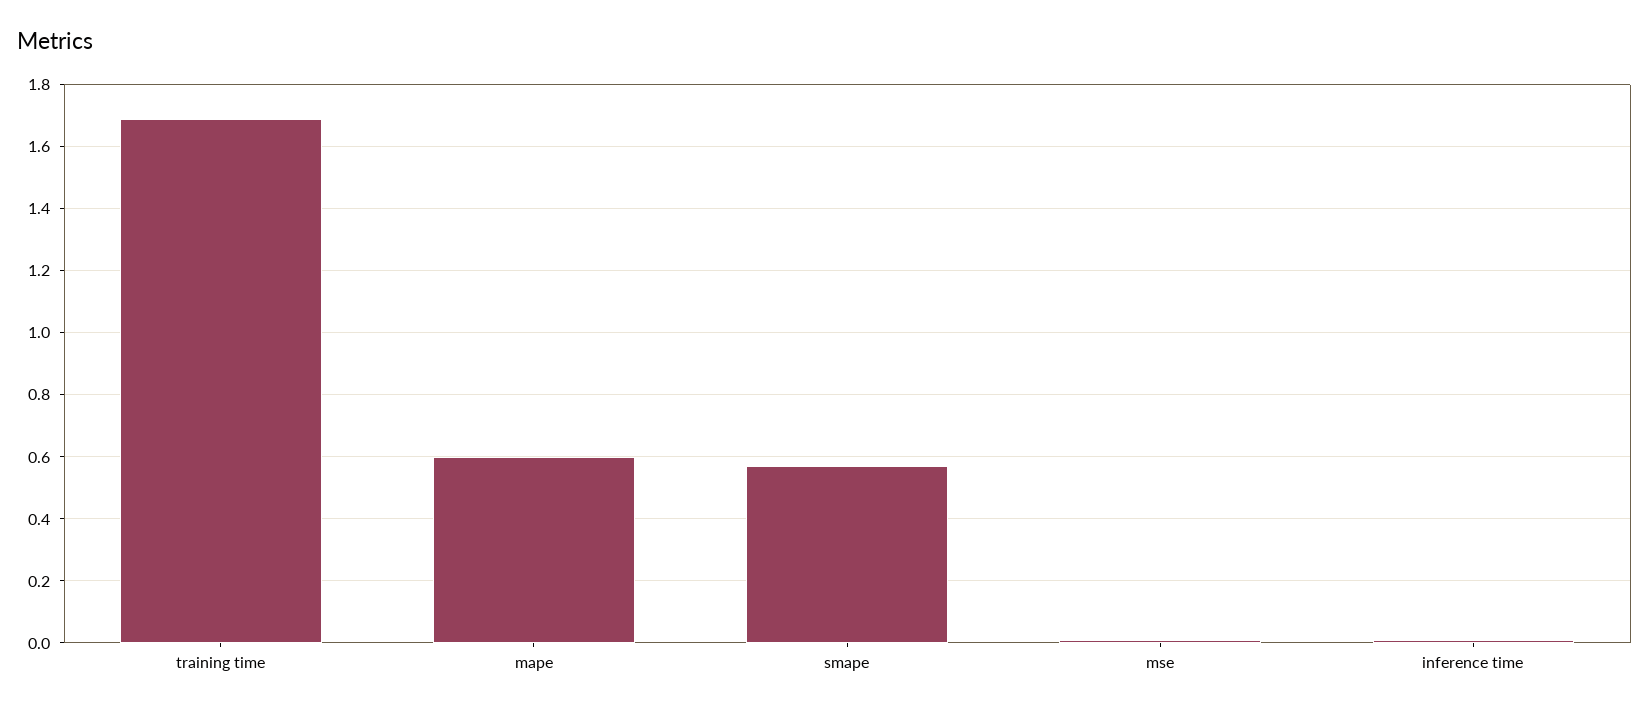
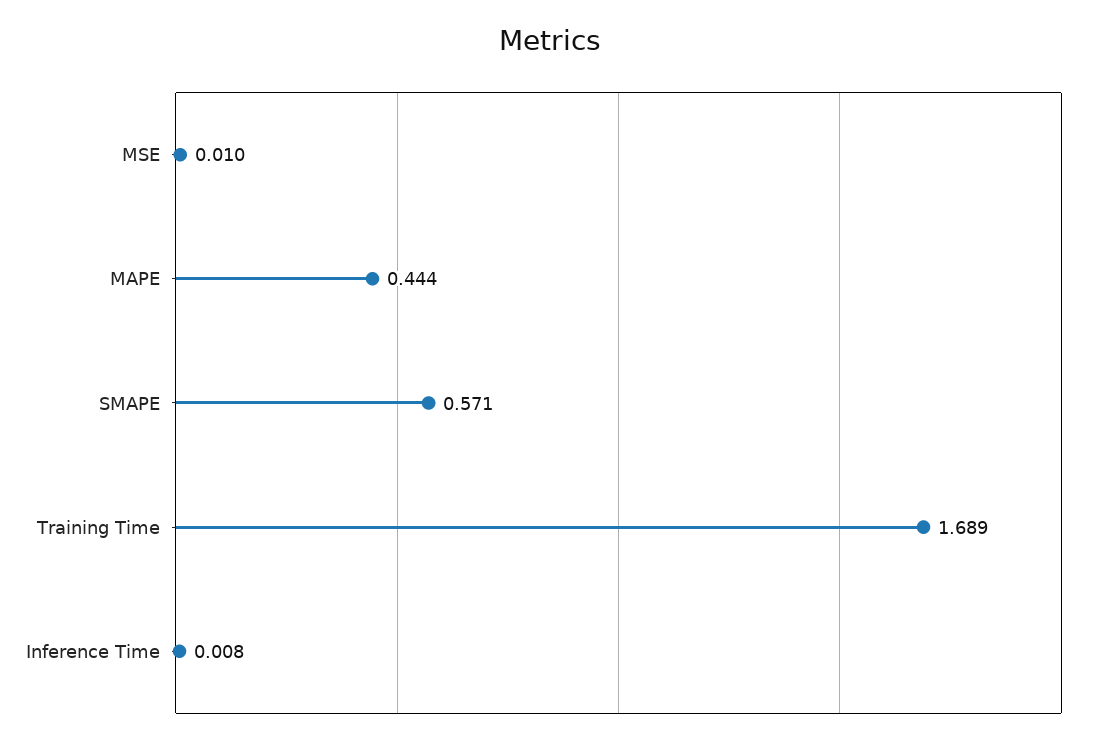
  {
    "training time": 1.689,
-   "mape": 0.6,
+   "mape": 0.444,
    "smape": 0.571,
    "mse": 0.01,
    "inference time": 0.008
  }

